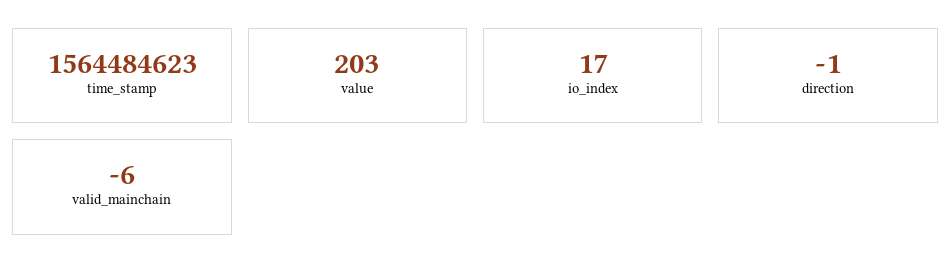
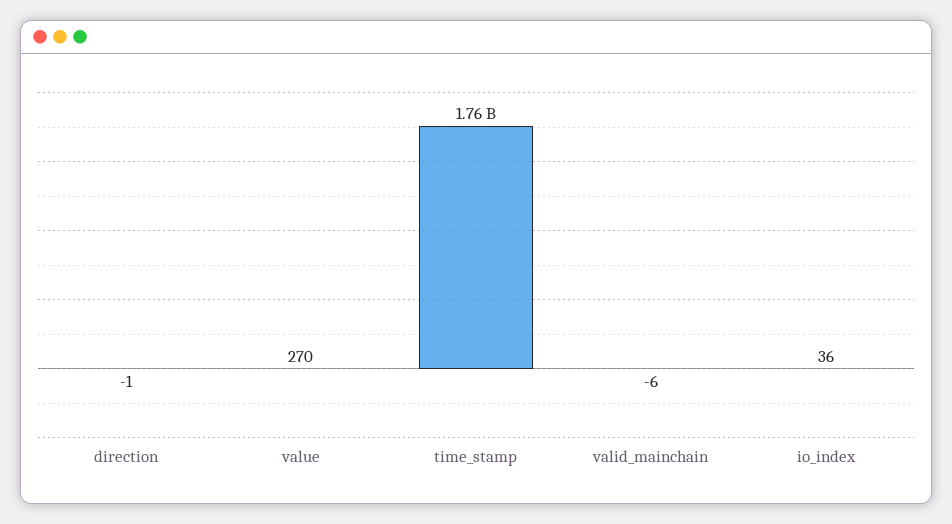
  {
-   "time_stamp": 1564484623,
+   "time_stamp": 1760000000,
-   "value": 203,
+   "value": 270,
-   "io_index": 17,
+   "io_index": 36,
    "direction": -1,
    "valid_mainchain": -6
  }

